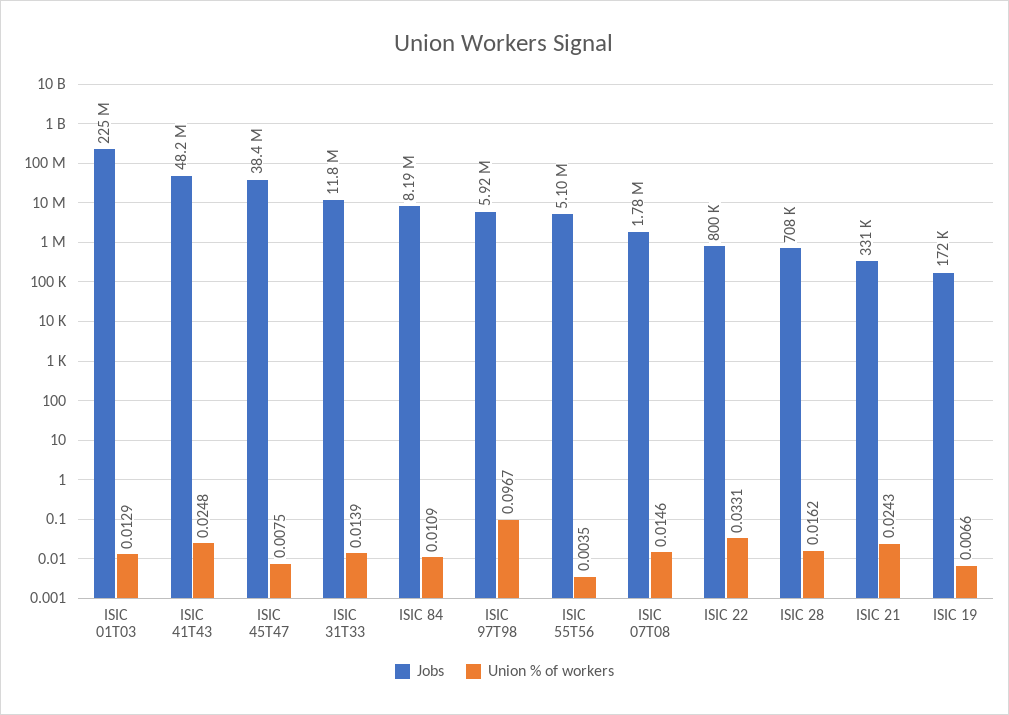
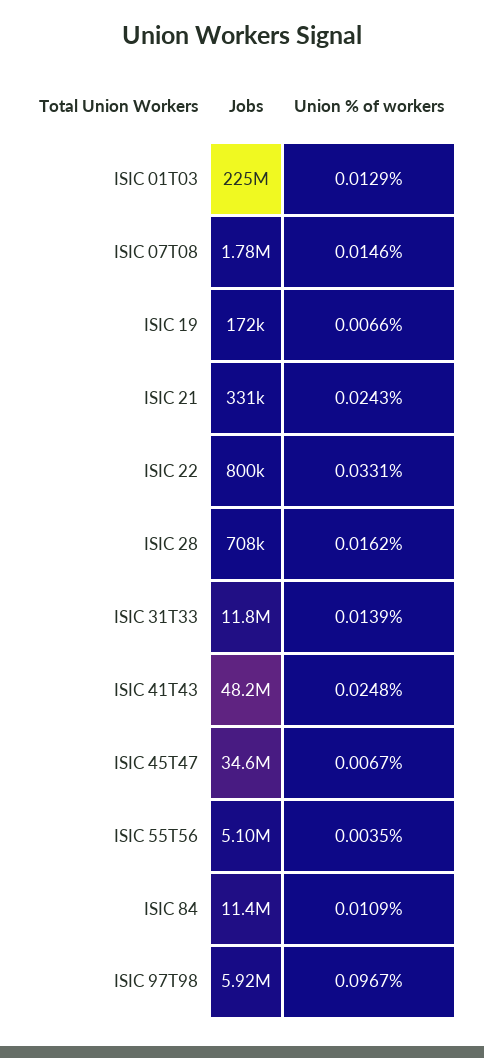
  {
    "Jobs": {
      "ISIC 01T03": 225000000,
      "ISIC 41T43": 48200000,
-     "ISIC 45T47": 38400000,
+     "ISIC 45T47": 34600000,
      "ISIC 31T33": 11800000,
-     "ISIC 84": 8190000,
+     "ISIC 84": 11400000,
      "ISIC 97T98": 5920000,
      "ISIC 55T56": 5100000,
      "ISIC 07T08": 1780000,
      "ISIC 22": 800000,
      "ISIC 28": 708000,
      "ISIC 21": 331000,
      "ISIC 19": 172000
    },
    "Union % of workers": {
      "ISIC 01T03": 0.0129,
      "ISIC 41T43": 0.0248,
-     "ISIC 45T47": 0.0075,
+     "ISIC 45T47": 0.0067,
      "ISIC 31T33": 0.0139,
      "ISIC 84": 0.0109,
      "ISIC 97T98": 0.0967,
      "ISIC 55T56": 0.0035,
      "ISIC 07T08": 0.0146,
      "ISIC 22": 0.0331,
      "ISIC 28": 0.0162,
      "ISIC 21": 0.0243,
      "ISIC 19": 0.0066
    }
  }

